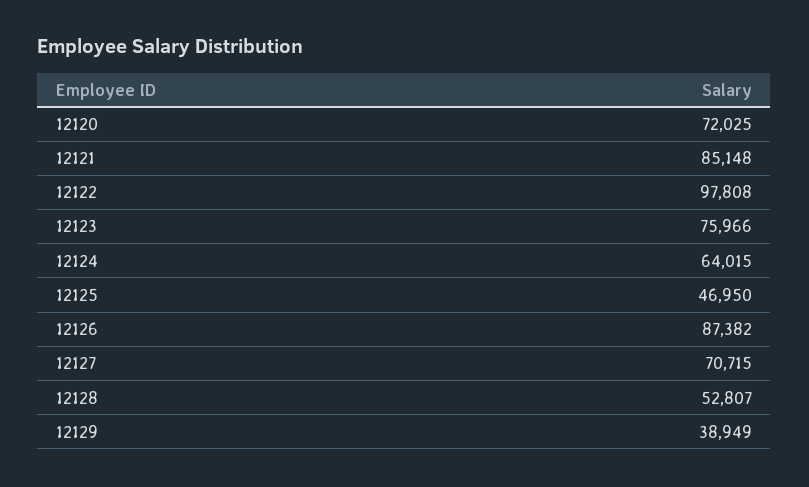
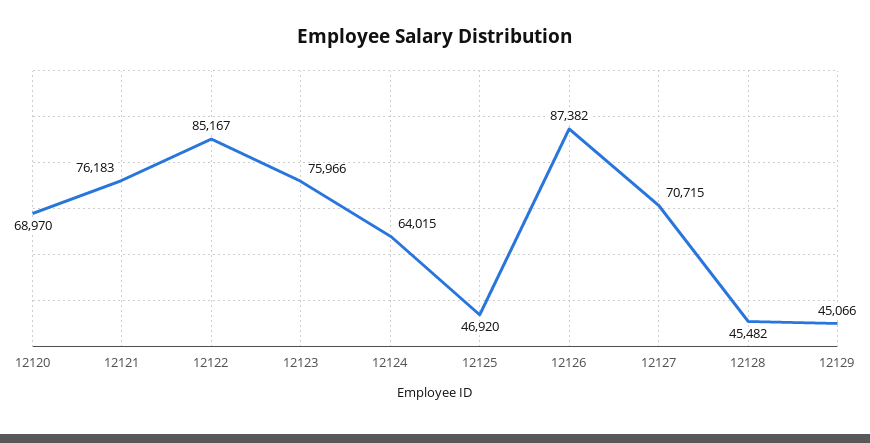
  {
-   "12120": 72025,
+   "12120": 68970,
-   "12121": 85148,
+   "12121": 76183,
-   "12122": 97808,
+   "12122": 85167,
    "12123": 75966,
    "12124": 64015,
-   "12125": 46950,
+   "12125": 46920,
    "12126": 87382,
    "12127": 70715,
-   "12128": 52807,
+   "12128": 45482,
-   "12129": 38949
+   "12129": 45066
  }

